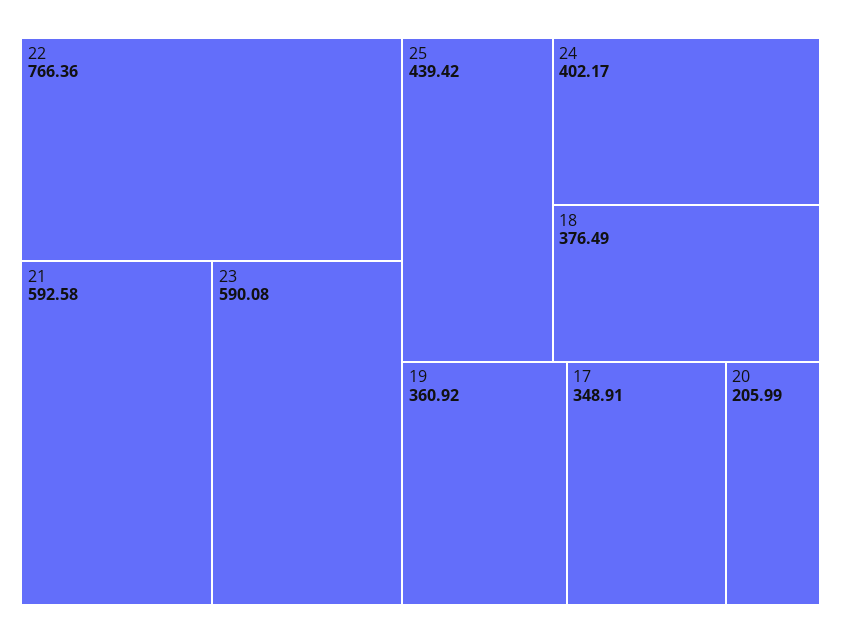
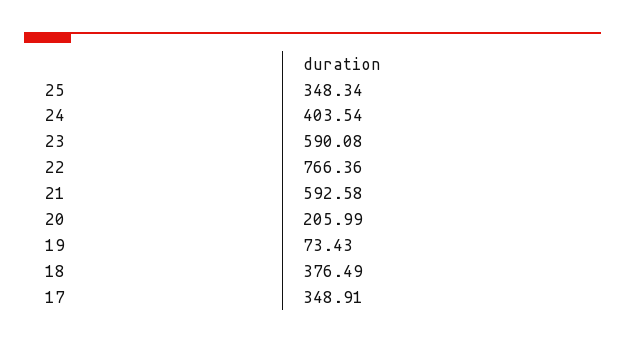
  {
    "22": 766.36,
    "21": 592.58,
    "23": 590.08,
-   "25": 439.42,
+   "25": 348.34,
-   "24": 402.17,
+   "24": 403.54,
    "18": 376.49,
-   "19": 360.92,
+   "19": 73.43,
    "17": 348.91,
    "20": 205.99
  }

